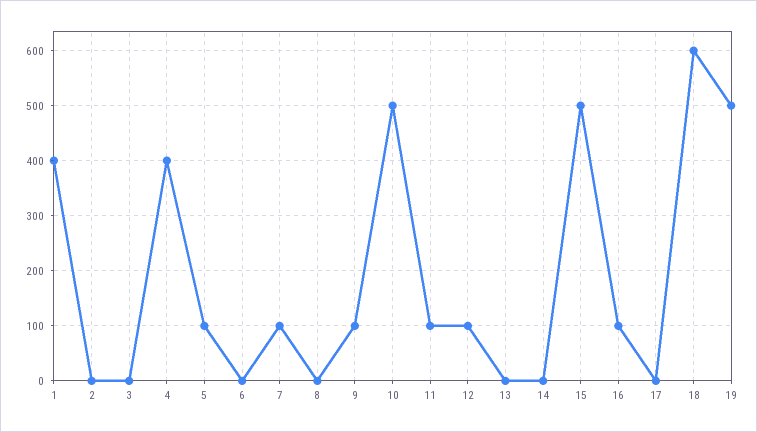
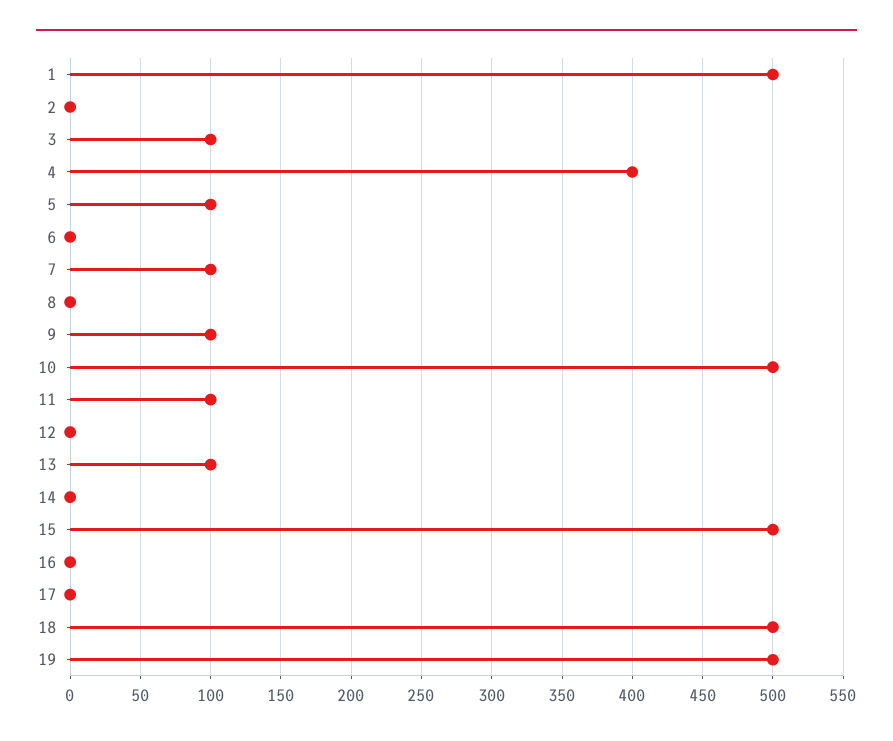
  {
-   "1": 400,
+   "1": 500,
    "2": 0,
-   "3": 0,
+   "3": 100,
    "4": 400,
    "5": 100,
    "6": 0,
    "7": 100,
    "8": 0,
    "9": 100,
    "10": 500,
    "11": 100,
-   "12": 100,
+   "12": 0,
-   "13": 0,
+   "13": 100,
    "14": 0,
    "15": 500,
-   "16": 100,
+   "16": 0,
    "17": 0,
-   "18": 600,
+   "18": 500,
    "19": 500
  }

